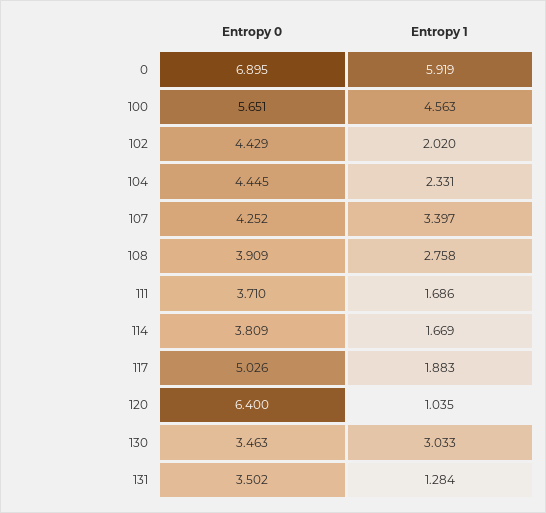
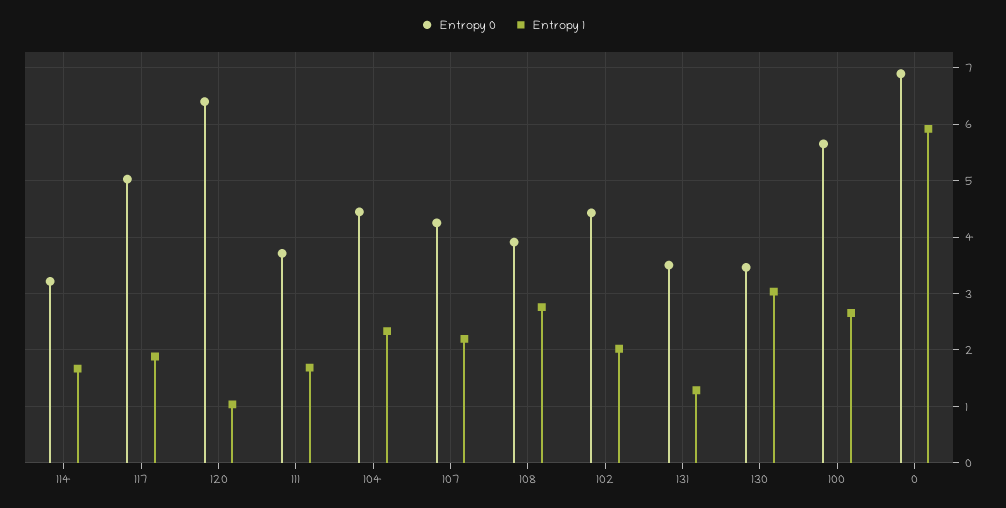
  {
    "Entropy 0": {
      "0": 6.895,
      "100": 5.651,
      "102": 4.429,
      "104": 4.445,
      "107": 4.252,
      "108": 3.909,
      "111": 3.71,
-     "114": 3.809,
+     "114": 3.2,
      "117": 5.026,
      "120": 6.4,
      "130": 3.463,
      "131": 3.502
    },
    "Entropy 1": {
      "0": 5.919,
-     "100": 4.563,
+     "100": 2.6,
      "102": 2.02,
      "104": 2.331,
-     "107": 3.397,
+     "107": 2.2,
      "108": 2.758,
      "111": 1.686,
      "114": 1.669,
      "117": 1.883,
      "120": 1.035,
      "130": 3.033,
      "131": 1.284
    }
  }

